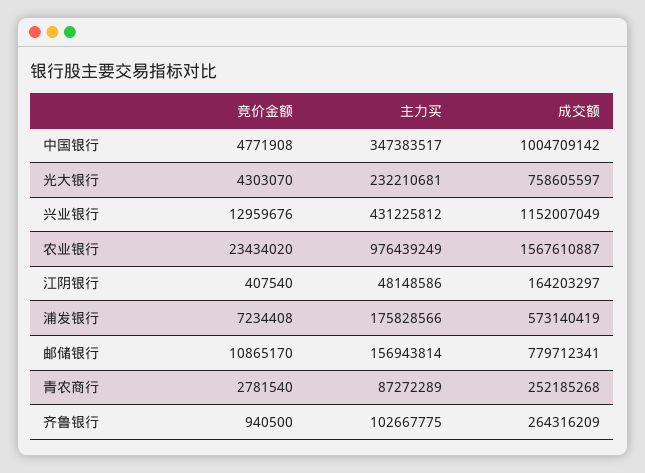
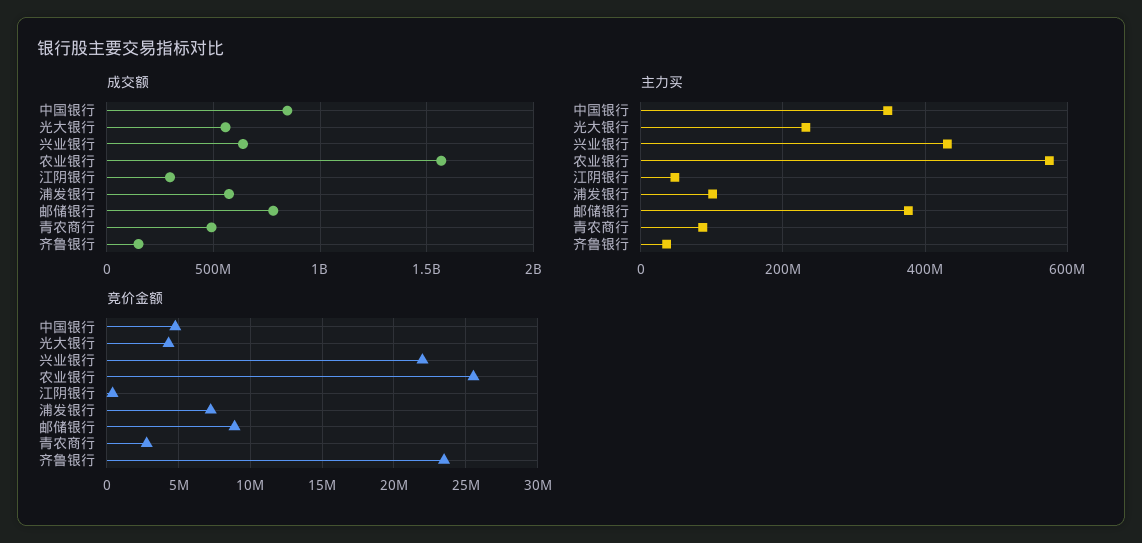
  {
    "竞价金额": {
      "中国银行": 4771908,
      "光大银行": 4303070,
-     "兴业银行": 12959676,
+     "兴业银行": 22000000,
-     "农业银行": 23434020,
+     "农业银行": 25500000,
      "江阴银行": 407540,
      "浦发银行": 7234408,
-     "邮储银行": 10865170,
+     "邮储银行": 9000000,
      "青农商行": 2781540,
-     "齐鲁银行": 940500
+     "齐鲁银行": 23500000
    },
    "主力买": {
      "中国银行": 347383517,
      "光大银行": 232210681,
      "兴业银行": 431225812,
-     "农业银行": 976439249,
+     "农业银行": 580000000,
      "江阴银行": 48148586,
-     "浦发银行": 175828566,
+     "浦发银行": 100000000,
-     "邮储银行": 156943814,
+     "邮储银行": 380000000,
      "青农商行": 87272289,
-     "齐鲁银行": 102667775
+     "齐鲁银行": 40000000
    },
    "成交额": {
-     "中国银行": 1004709142,
+     "中国银行": 850000000,
-     "光大银行": 758605597,
+     "光大银行": 550000000,
-     "兴业银行": 1152007049,
+     "兴业银行": 650000000,
      "农业银行": 1567610887,
-     "江阴银行": 164203297,
+     "江阴银行": 300000000,
      "浦发银行": 573140419,
      "邮储银行": 779712341,
-     "青农商行": 252185268,
+     "青农商行": 500000000,
-     "齐鲁银行": 264316209
+     "齐鲁银行": 150000000
    }
  }

